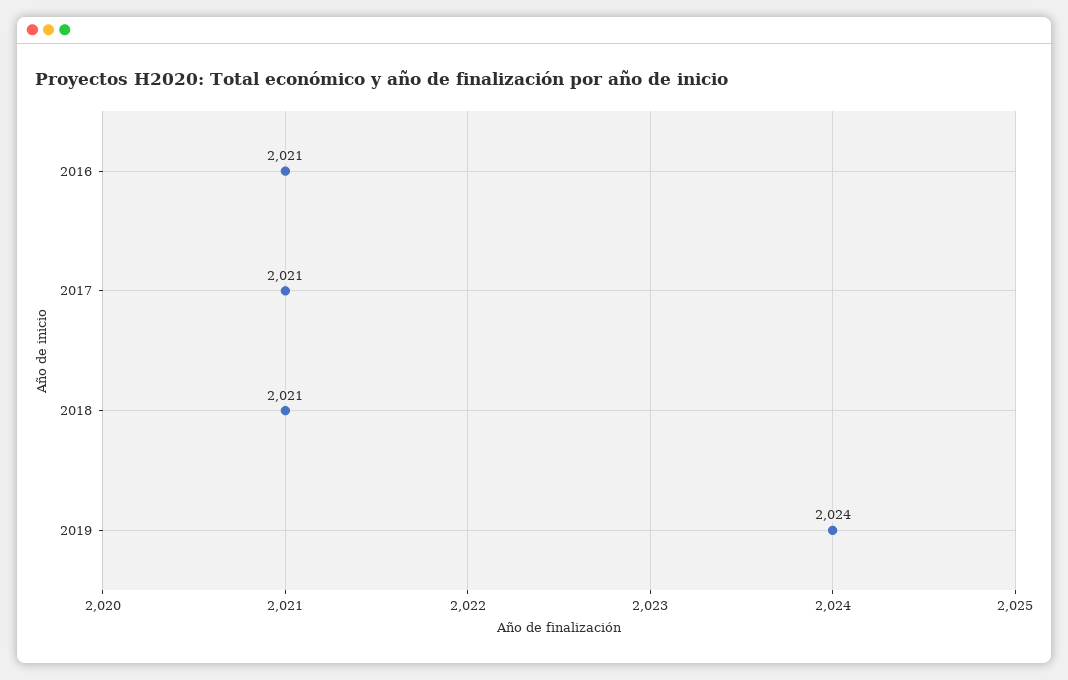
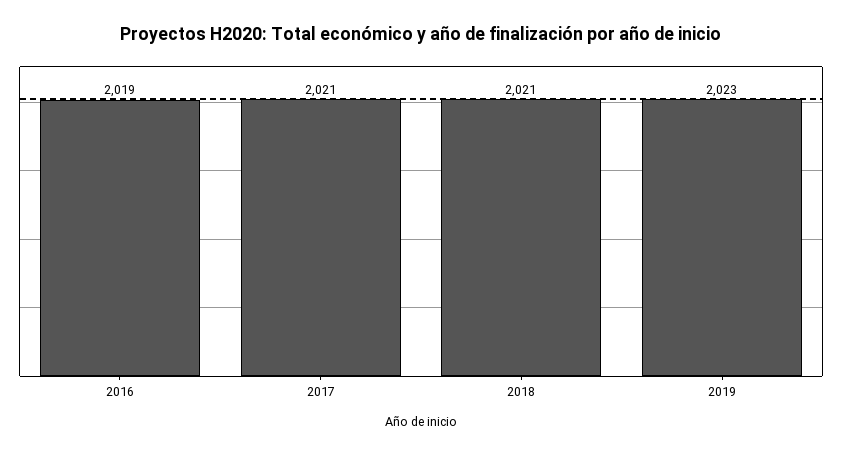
  {
-   "2016": 2021,
+   "2016": 2019,
    "2017": 2021,
    "2018": 2021,
-   "2019": 2024
+   "2019": 2023
  }

